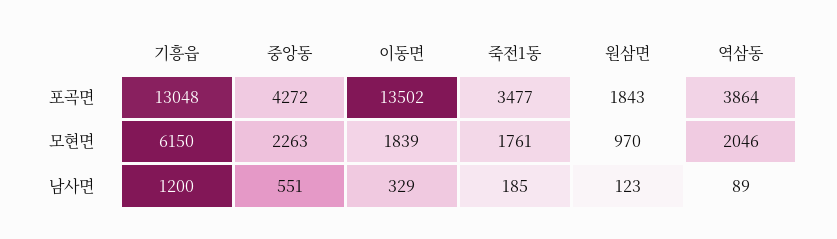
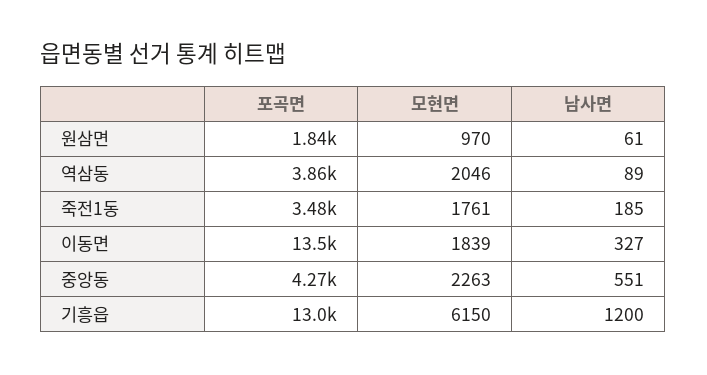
  {
    "기흥읍": {
      "포곡면": 13048,
      "모현면": 6150,
      "남사면": 1200
    },
    "중앙동": {
      "포곡면": 4272,
      "모현면": 2263,
      "남사면": 551
    },
    "이동면": {
      "포곡면": 13502,
      "모현면": 1839,
-     "남사면": 329
+     "남사면": 327
    },
    "죽전1동": {
      "포곡면": 3477,
      "모현면": 1761,
      "남사면": 185
    },
    "원삼면": {
      "포곡면": 1843,
      "모현면": 970,
-     "남사면": 123
+     "남사면": 61
    },
    "역삼동": {
      "포곡면": 3864,
      "모현면": 2046,
      "남사면": 89
    }
  }

